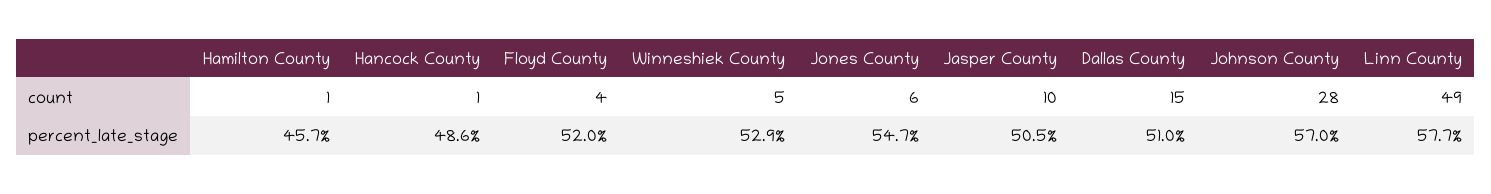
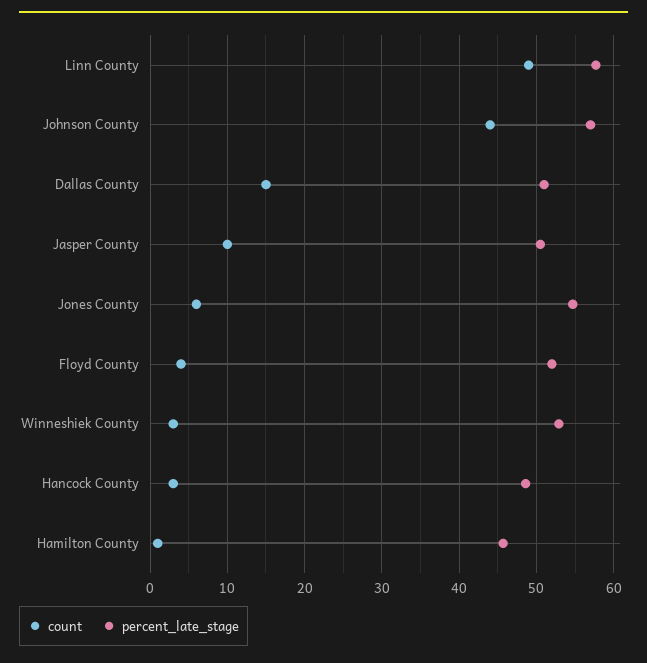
  {
    "count": {
      "Hamilton County": 1,
-     "Hancock County": 1,
+     "Hancock County": 3,
      "Floyd County": 4,
-     "Winneshiek County": 5,
+     "Winneshiek County": 3,
      "Jones County": 6,
      "Jasper County": 10,
      "Dallas County": 15,
-     "Johnson County": 28,
+     "Johnson County": 44,
      "Linn County": 49
    },
    "percent_late_stage": {
      "Hamilton County": 45.7,
      "Hancock County": 48.6,
      "Floyd County": 52,
      "Winneshiek County": 52.9,
      "Jones County": 54.7,
      "Jasper County": 50.5,
      "Dallas County": 51,
      "Johnson County": 57,
      "Linn County": 57.7
    }
  }

